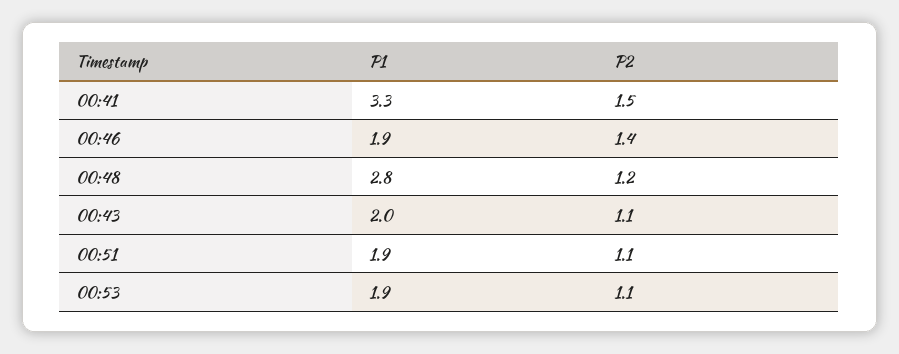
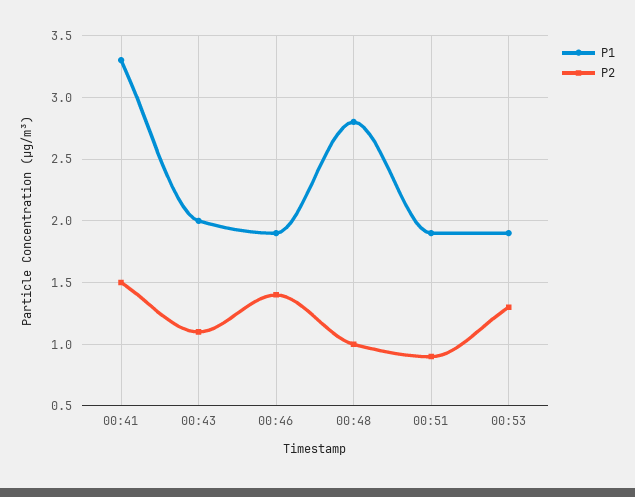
  {
    "P1": {
      "00:41": 3.3,
      "00:46": 1.9,
      "00:48": 2.8,
      "00:43": 2,
      "00:51": 1.9,
      "00:53": 1.9
    },
    "P2": {
      "00:41": 1.5,
      "00:46": 1.4,
-     "00:48": 1.2,
+     "00:48": 1,
      "00:43": 1.1,
-     "00:51": 1.1,
+     "00:51": 0.9,
-     "00:53": 1.1
+     "00:53": 1.3
    }
  }

